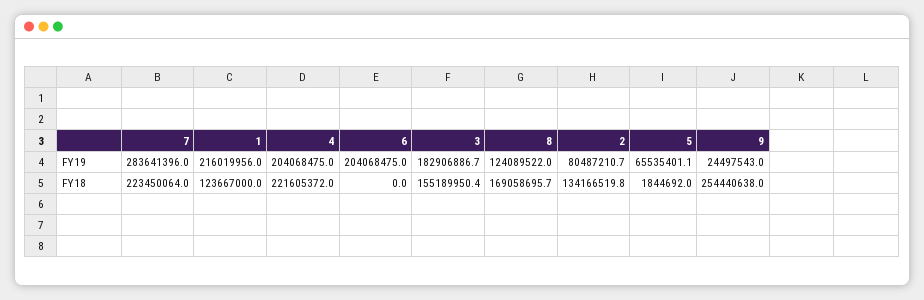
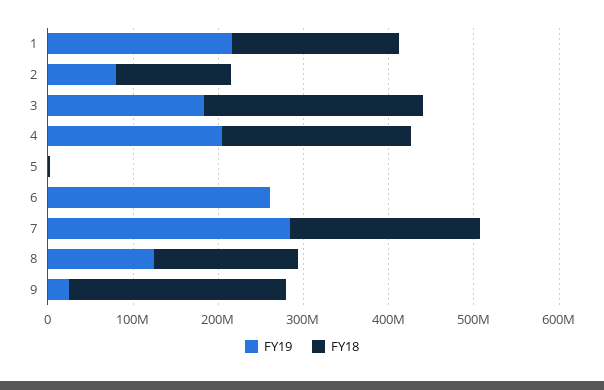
  {
    "FY19": {
      "7": 283641396,
      "1": 216019956,
      "4": 204068475,
-     "6": 204068475,
+     "6": 260000000,
      "3": 182906886.7,
      "8": 124089522,
      "2": 80487210.7,
-     "5": 65535401.1,
+     "5": 0,
      "9": 24497543
    },
    "FY18": {
      "7": 223450064,
-     "1": 123667000,
+     "1": 200000000,
      "4": 221605372,
      "6": 0,
-     "3": 155189950.4,
+     "3": 260000000,
      "8": 169058695.7,
      "2": 134166519.8,
      "5": 1844692,
      "9": 254440638
    }
  }

